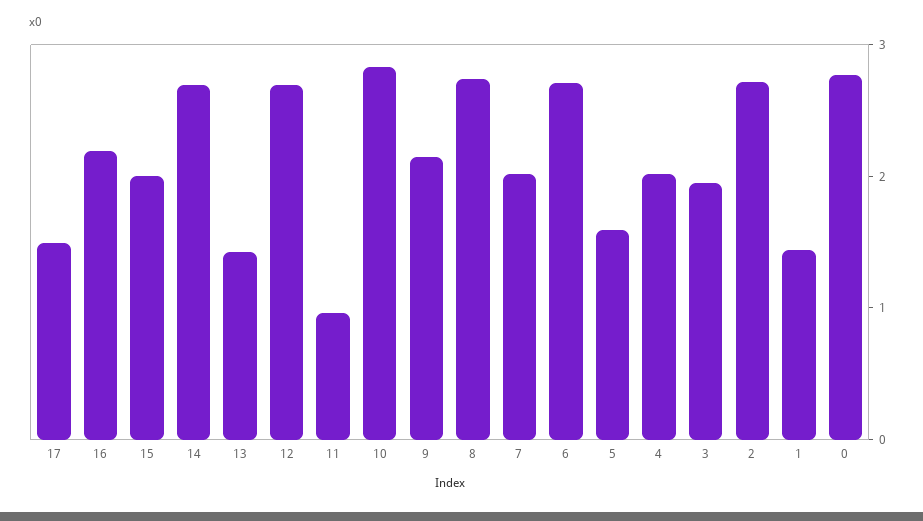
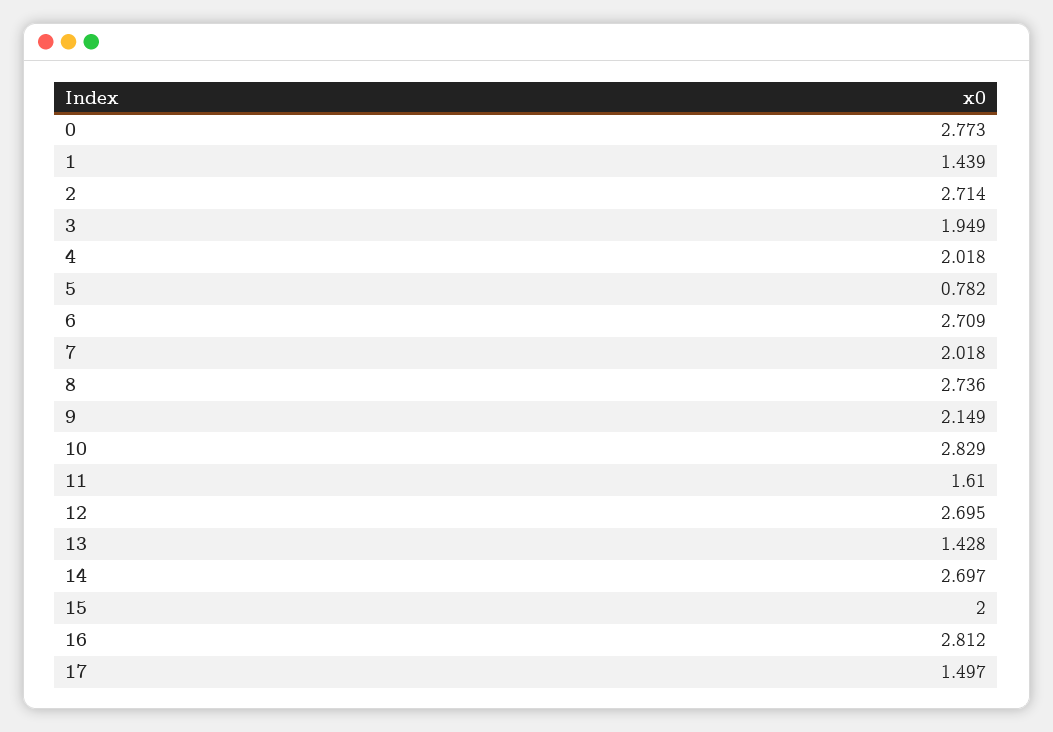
  {
    "17": 1.497,
-   "16": 2.2,
+   "16": 2.812,
    "15": 2,
    "14": 2.697,
    "13": 1.428,
    "12": 2.695,
-   "11": 1,
+   "11": 1.61,
    "10": 2.829,
    "9": 2.149,
    "8": 2.736,
    "7": 2.018,
    "6": 2.709,
-   "5": 1.6,
+   "5": 0.782,
    "4": 2.018,
    "3": 1.949,
    "2": 2.714,
    "1": 1.439,
    "0": 2.773
  }

